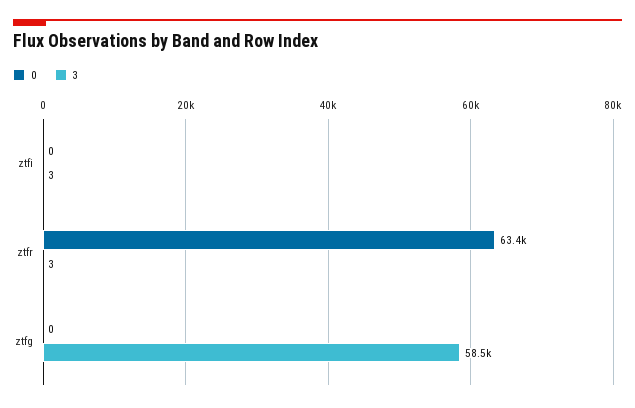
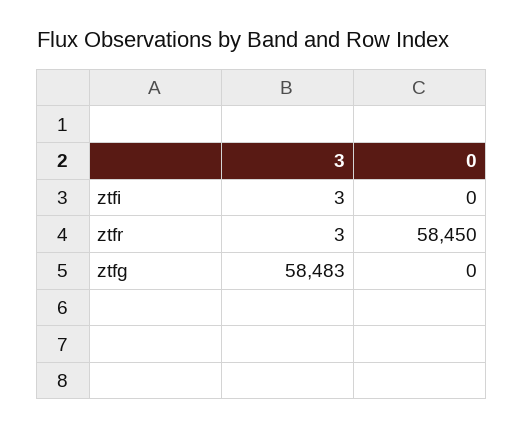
  {
    "0": {
      "ztfi": 0,
-     "ztfr": 63400,
+     "ztfr": 58450,
      "ztfg": 0
    },
    "3": {
      "ztfi": 3,
      "ztfr": 3,
      "ztfg": 58483
    }
  }

